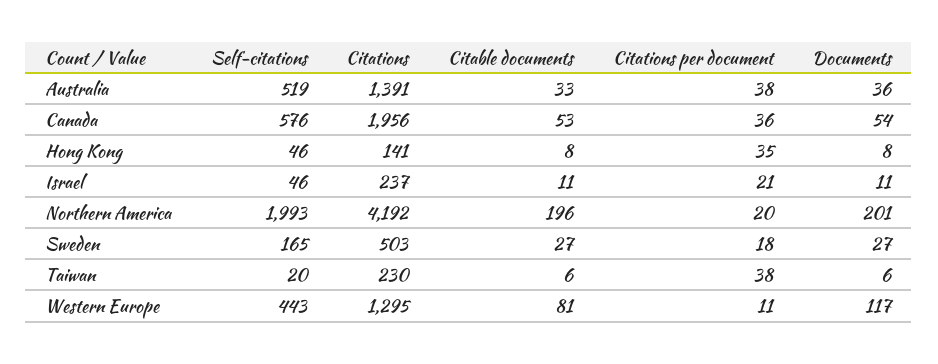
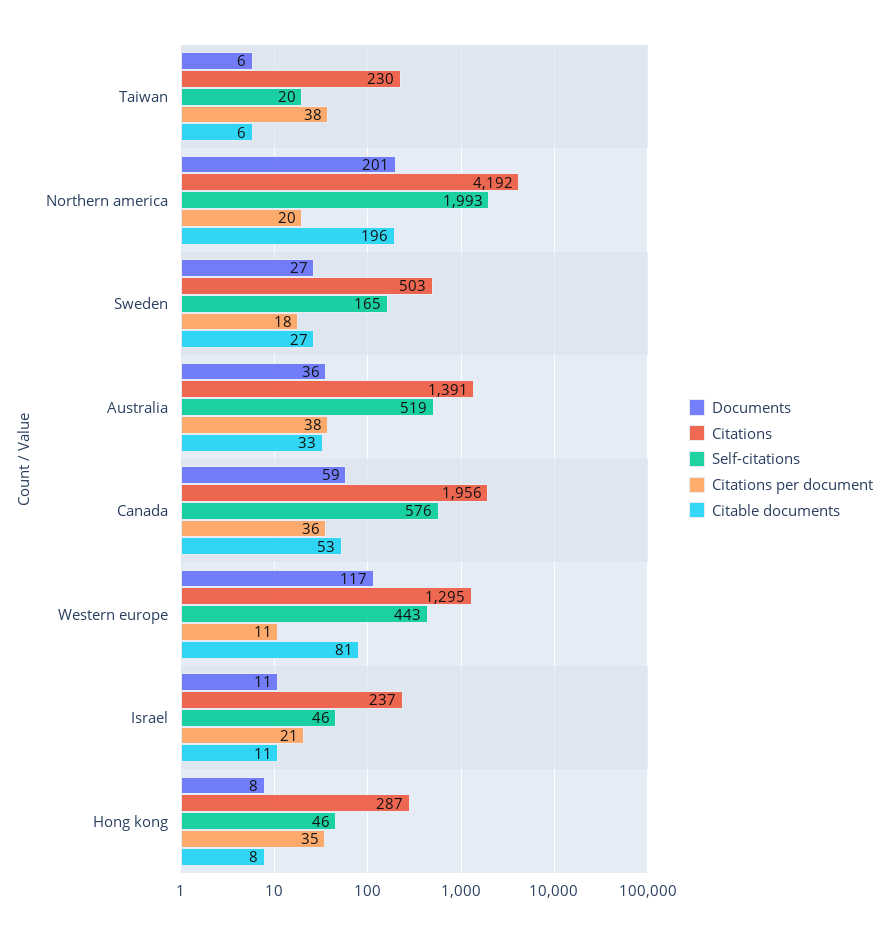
  {
    "Self-citations": {
      "Australia": 519,
      "Canada": 576,
      "Hong Kong": 46,
      "Israel": 46,
      "Northern America": 1993,
      "Sweden": 165,
      "Taiwan": 20,
      "Western Europe": 443
    },
    "Citations": {
      "Australia": 1391,
      "Canada": 1956,
-     "Hong Kong": 141,
+     "Hong Kong": 287,
      "Israel": 237,
      "Northern America": 4192,
      "Sweden": 503,
      "Taiwan": 230,
      "Western Europe": 1295
    },
    "Citable documents": {
      "Australia": 33,
      "Canada": 53,
      "Hong Kong": 8,
      "Israel": 11,
      "Northern America": 196,
      "Sweden": 27,
      "Taiwan": 6,
      "Western Europe": 81
    },
    "Citations per document": {
      "Australia": 38,
      "Canada": 36,
      "Hong Kong": 35,
      "Israel": 21,
      "Northern America": 20,
      "Sweden": 18,
      "Taiwan": 38,
      "Western Europe": 11
    },
    "Documents": {
      "Australia": 36,
-     "Canada": 54,
+     "Canada": 59,
      "Hong Kong": 8,
      "Israel": 11,
      "Northern America": 201,
      "Sweden": 27,
      "Taiwan": 6,
      "Western Europe": 117
    }
  }

